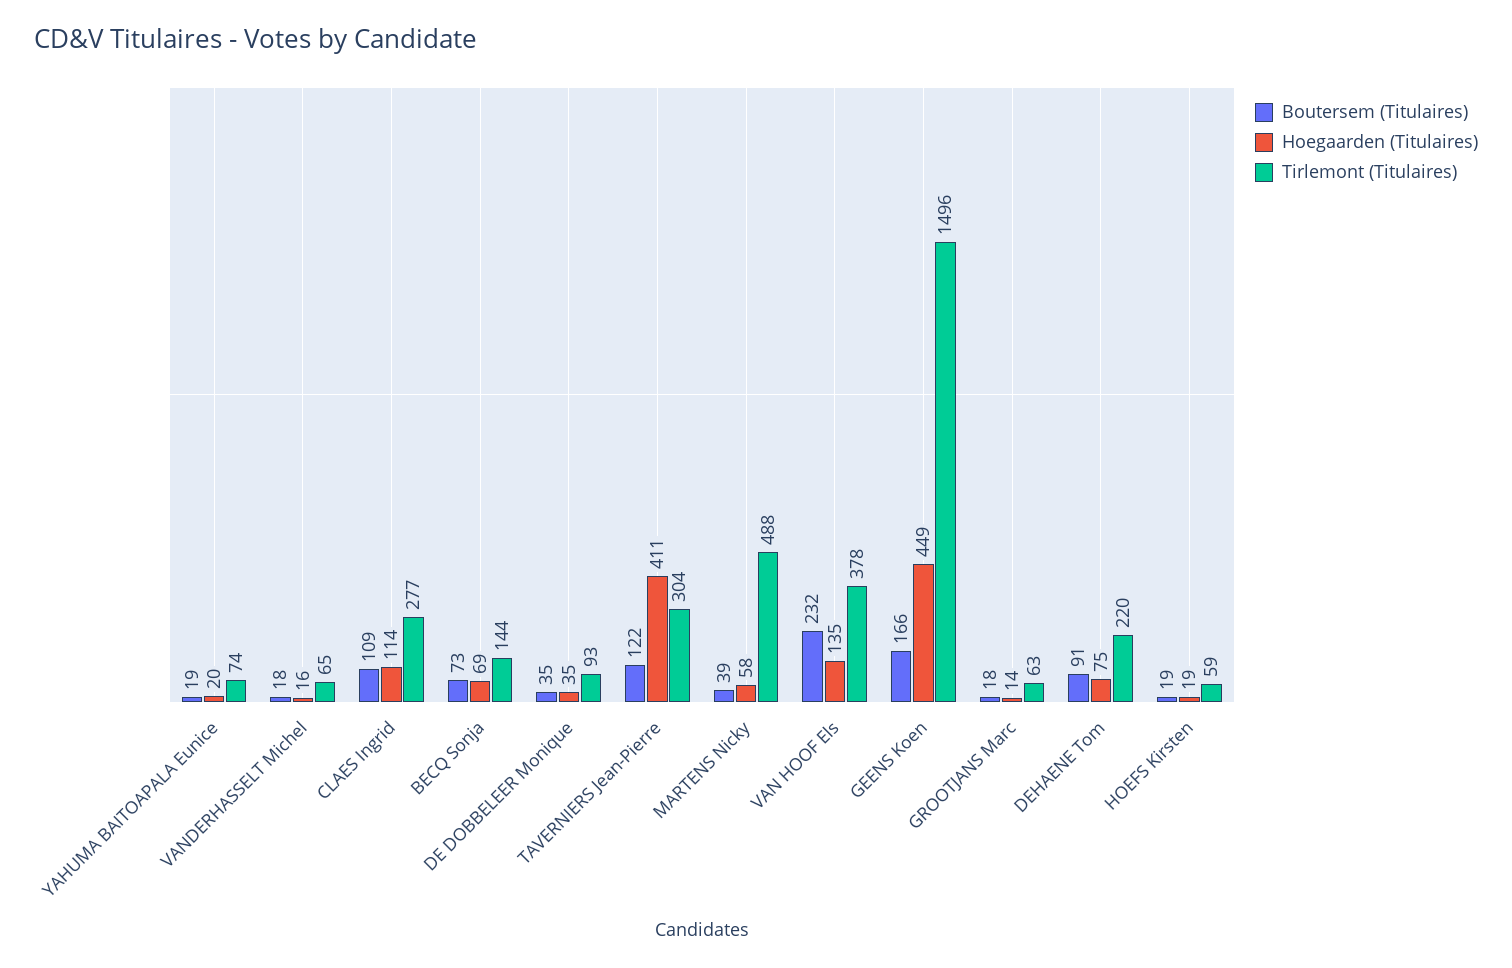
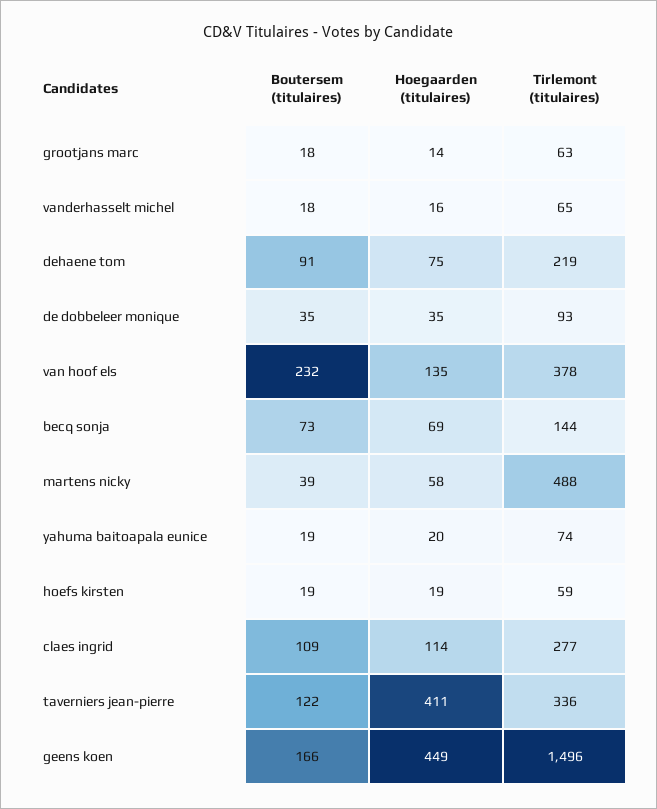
  {
    "Boutersem (Titulaires)": {
      "YAHUMA BAITOAPALA Eunice": 19,
      "VANDERHASSELT Michel": 18,
      "CLAES Ingrid": 109,
      "BECQ Sonja": 73,
      "DE DOBBELEER Monique": 35,
      "TAVERNIERS Jean-Pierre": 122,
      "MARTENS Nicky": 39,
      "VAN HOOF Els": 232,
      "GEENS Koen": 166,
      "GROOTJANS Marc": 18,
      "DEHAENE Tom": 91,
      "HOEFS Kirsten": 19
    },
    "Hoegaarden (Titulaires)": {
      "YAHUMA BAITOAPALA Eunice": 20,
      "VANDERHASSELT Michel": 16,
      "CLAES Ingrid": 114,
      "BECQ Sonja": 69,
      "DE DOBBELEER Monique": 35,
      "TAVERNIERS Jean-Pierre": 411,
      "MARTENS Nicky": 58,
      "VAN HOOF Els": 135,
      "GEENS Koen": 449,
      "GROOTJANS Marc": 14,
      "DEHAENE Tom": 75,
      "HOEFS Kirsten": 19
    },
    "Tirlemont (Titulaires)": {
      "YAHUMA BAITOAPALA Eunice": 74,
      "VANDERHASSELT Michel": 65,
      "CLAES Ingrid": 277,
      "BECQ Sonja": 144,
      "DE DOBBELEER Monique": 93,
-     "TAVERNIERS Jean-Pierre": 304,
+     "TAVERNIERS Jean-Pierre": 336,
      "MARTENS Nicky": 488,
      "VAN HOOF Els": 378,
      "GEENS Koen": 1496,
      "GROOTJANS Marc": 63,
-     "DEHAENE Tom": 220,
+     "DEHAENE Tom": 219,
      "HOEFS Kirsten": 59
    }
  }

